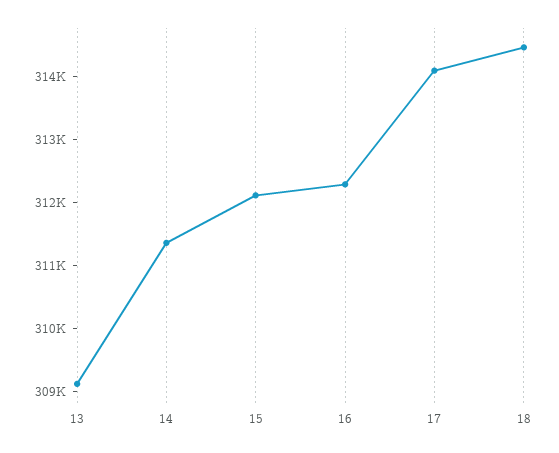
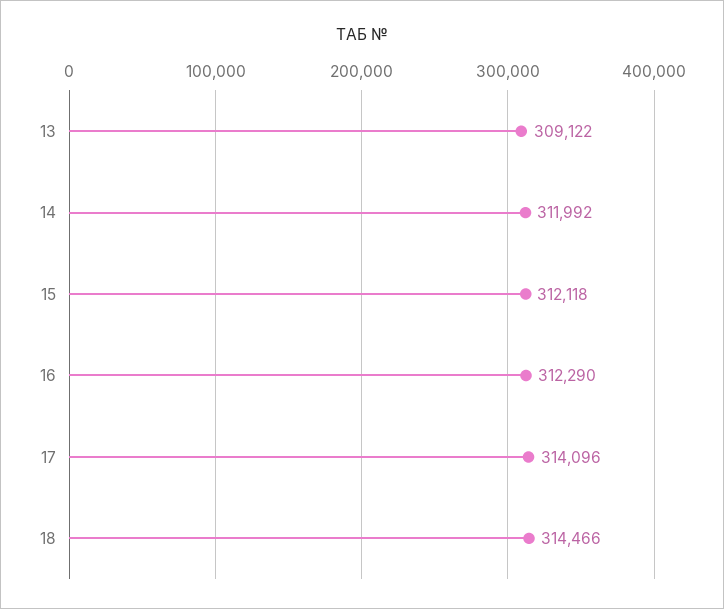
  {
    "13": 309122,
-   "14": 311400,
+   "14": 311992,
    "15": 312118,
    "16": 312290,
    "17": 314096,
    "18": 314466
  }

